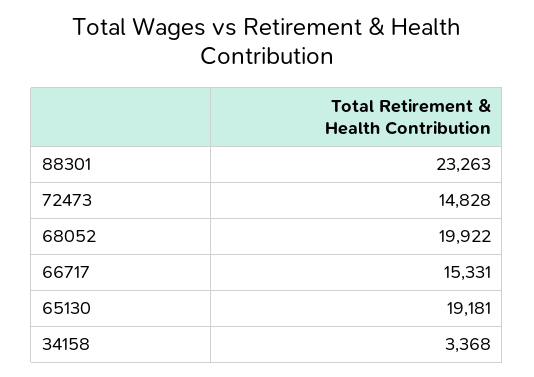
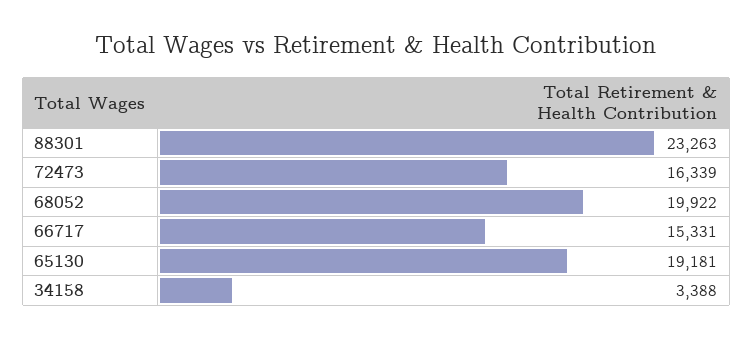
  {
    "88301": 23263,
-   "72473": 14828,
+   "72473": 16339,
    "68052": 19922,
    "66717": 15331,
    "65130": 19181,
-   "34158": 3368
+   "34158": 3388
  }

